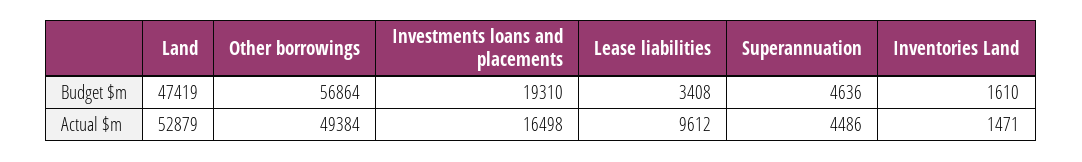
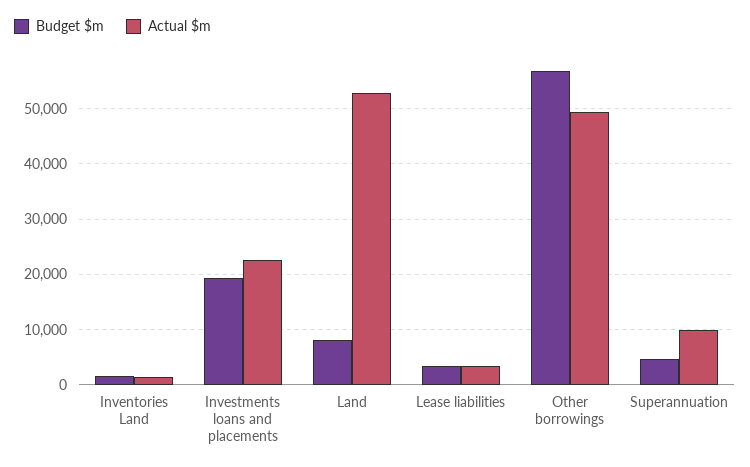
  {
    "Budget $m": {
-     "Land": 47419,
+     "Land": 8000,
      "Other borrowings": 56864,
      "Investments loans and placements": 19310,
      "Lease liabilities": 3408,
      "Superannuation": 4636,
      "Inventories Land": 1610
    },
    "Actual $m": {
      "Land": 52879,
      "Other borrowings": 49384,
-     "Investments loans and placements": 16498,
+     "Investments loans and placements": 22000,
-     "Lease liabilities": 9612,
+     "Lease liabilities": 4000,
-     "Superannuation": 4486,
+     "Superannuation": 10000,
      "Inventories Land": 1471
    }
  }

